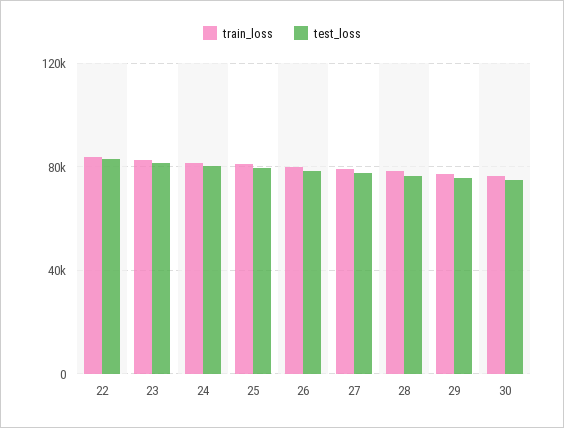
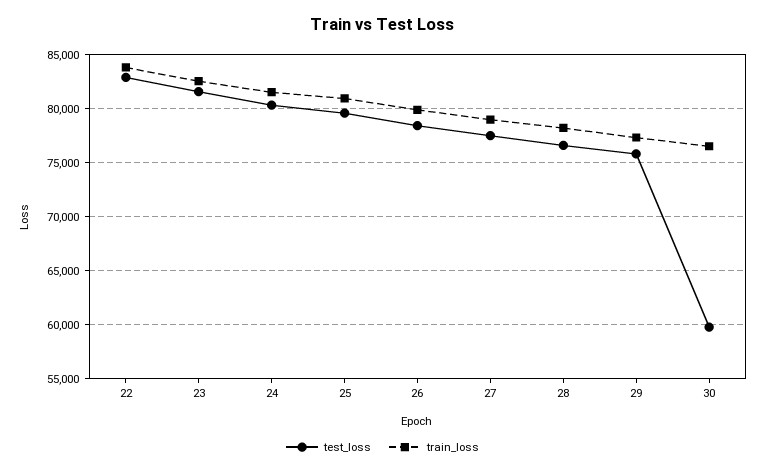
  {
    "train_loss": {
      "22": 84000,
      "23": 83000,
      "24": 82000,
      "25": 81000,
      "26": 80000,
      "27": 79000,
      "28": 78000,
      "29": 77000,
      "30": 77000
    },
    "test_loss": {
      "22": 83000,
      "23": 82000,
      "24": 80000,
      "25": 80000,
      "26": 78000,
      "27": 78000,
      "28": 77000,
      "29": 76000,
-     "30": 75000
+     "30": 60000
    }
  }

